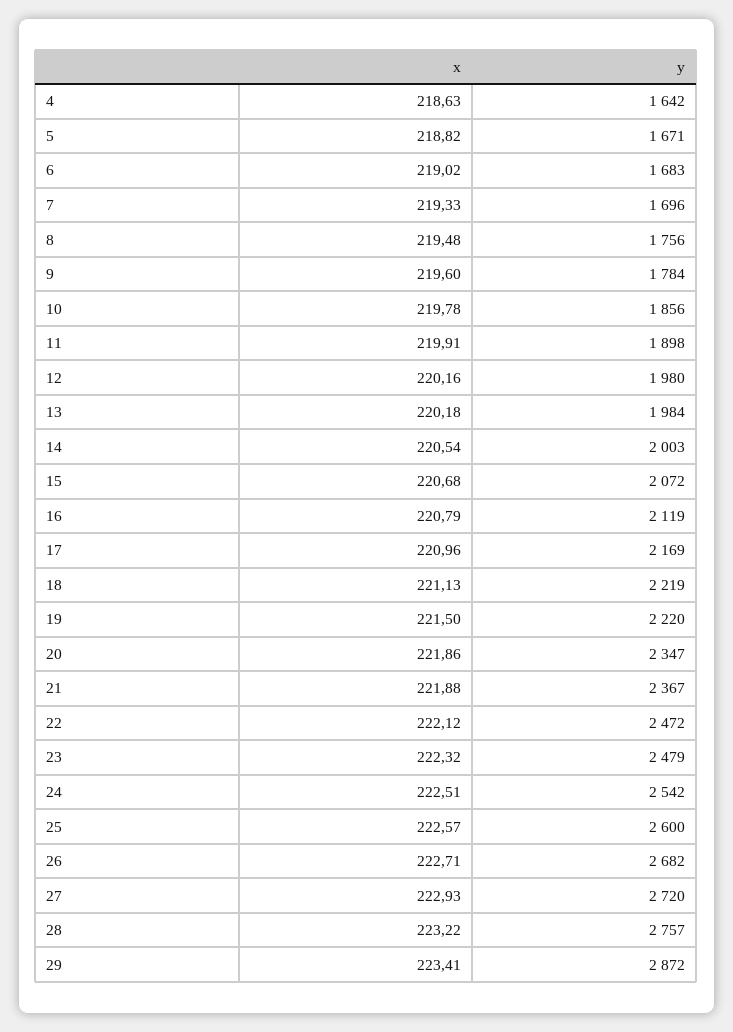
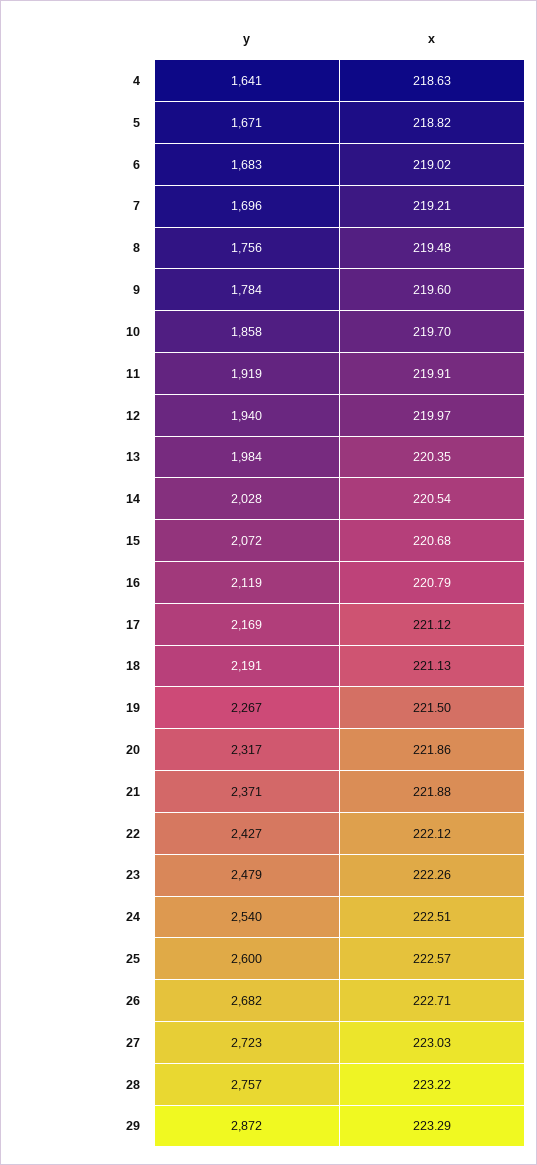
  {
    "x": {
      "4": 218.63,
      "5": 218.82,
      "6": 219.02,
-     "7": 219.33,
+     "7": 219.21,
      "8": 219.48,
      "9": 219.6,
-     "10": 219.78,
+     "10": 219.7,
      "11": 219.91,
-     "12": 220.16,
+     "12": 219.97,
-     "13": 220.18,
+     "13": 220.35,
      "14": 220.54,
      "15": 220.68,
      "16": 220.79,
-     "17": 220.96,
+     "17": 221.12,
      "18": 221.13,
      "19": 221.5,
      "20": 221.86,
      "21": 221.88,
      "22": 222.12,
-     "23": 222.32,
+     "23": 222.26,
      "24": 222.51,
      "25": 222.57,
      "26": 222.71,
-     "27": 222.93,
+     "27": 223.03,
      "28": 223.22,
-     "29": 223.41
+     "29": 223.29
    },
    "y": {
-     "4": 1642,
+     "4": 1641,
      "5": 1671,
      "6": 1683,
      "7": 1696,
      "8": 1756,
      "9": 1784,
-     "10": 1856,
+     "10": 1858,
-     "11": 1898,
+     "11": 1919,
-     "12": 1980,
+     "12": 1940,
      "13": 1984,
-     "14": 2003,
+     "14": 2028,
      "15": 2072,
      "16": 2119,
      "17": 2169,
-     "18": 2219,
+     "18": 2191,
-     "19": 2220,
+     "19": 2267,
-     "20": 2347,
+     "20": 2317,
-     "21": 2367,
+     "21": 2371,
-     "22": 2472,
+     "22": 2427,
      "23": 2479,
-     "24": 2542,
+     "24": 2540,
      "25": 2600,
      "26": 2682,
-     "27": 2720,
+     "27": 2723,
      "28": 2757,
      "29": 2872
    }
  }

